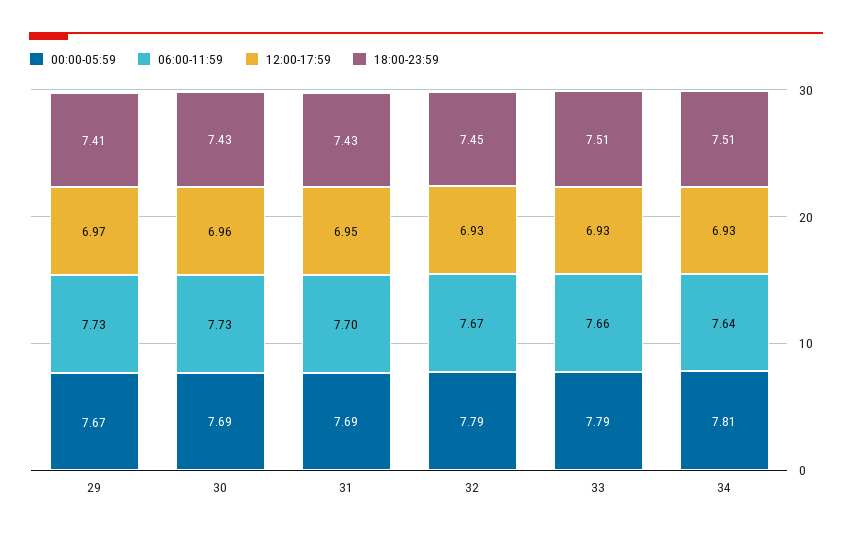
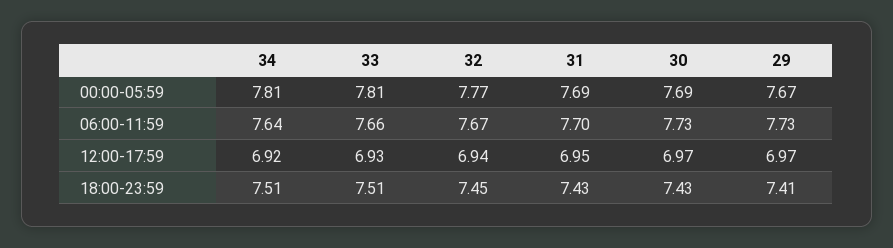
  {
    "00:00-05:59": {
      "29": 7.67,
      "30": 7.69,
      "31": 7.69,
-     "32": 7.79,
+     "32": 7.77,
-     "33": 7.79,
+     "33": 7.81,
      "34": 7.81
    },
    "06:00-11:59": {
      "29": 7.73,
      "30": 7.73,
      "31": 7.7,
      "32": 7.67,
      "33": 7.66,
      "34": 7.64
    },
    "12:00-17:59": {
      "29": 6.97,
-     "30": 6.96,
+     "30": 6.97,
      "31": 6.95,
-     "32": 6.93,
+     "32": 6.94,
      "33": 6.93,
-     "34": 6.93
+     "34": 6.92
    },
    "18:00-23:59": {
      "29": 7.41,
      "30": 7.43,
      "31": 7.43,
      "32": 7.45,
      "33": 7.51,
      "34": 7.51
    }
  }

